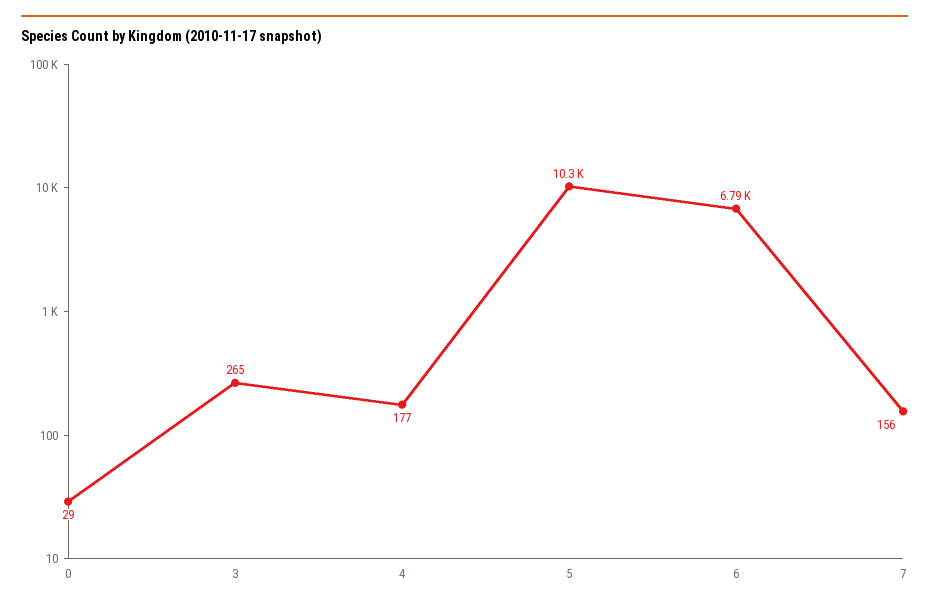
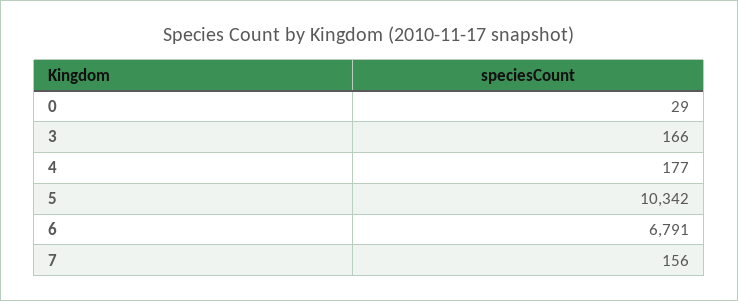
  {
    "0": 29,
-   "3": 265,
+   "3": 166,
    "4": 177,
    "5": 10342,
    "6": 6791,
    "7": 156
  }

